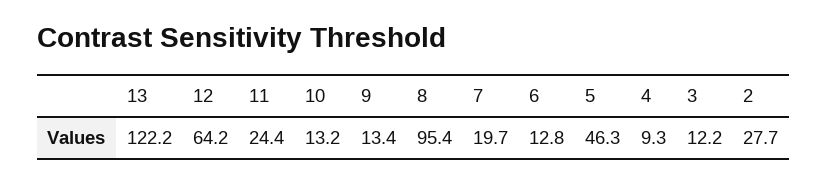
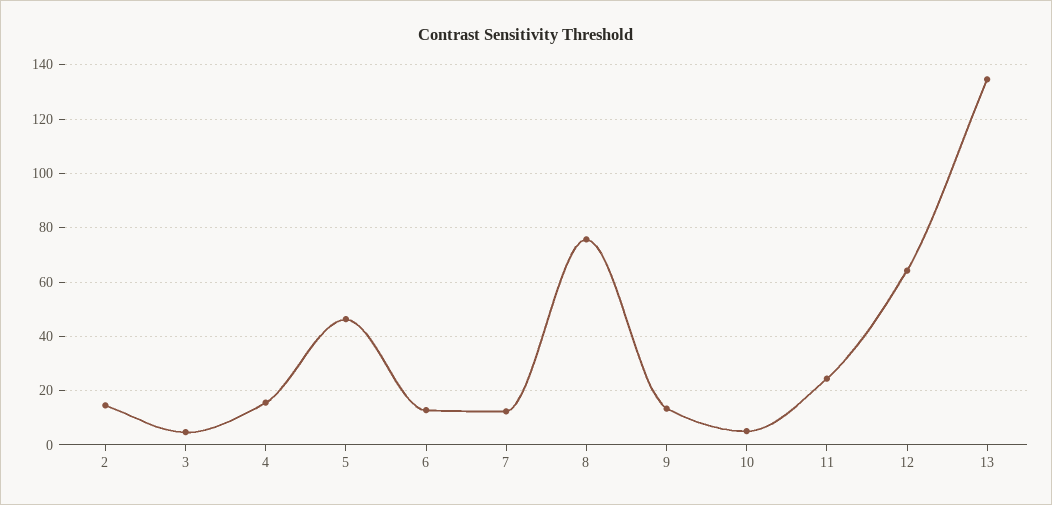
  {
-   "13": 122.2,
+   "13": 135,
    "12": 64.2,
    "11": 24.4,
-   "10": 13.2,
+   "10": 5,
    "9": 13.4,
-   "8": 95.4,
+   "8": 75,
-   "7": 19.7,
+   "7": 12.5,
    "6": 12.8,
    "5": 46.3,
-   "4": 9.3,
+   "4": 15,
-   "3": 12.2,
+   "3": 5,
-   "2": 27.7
+   "2": 15
  }

